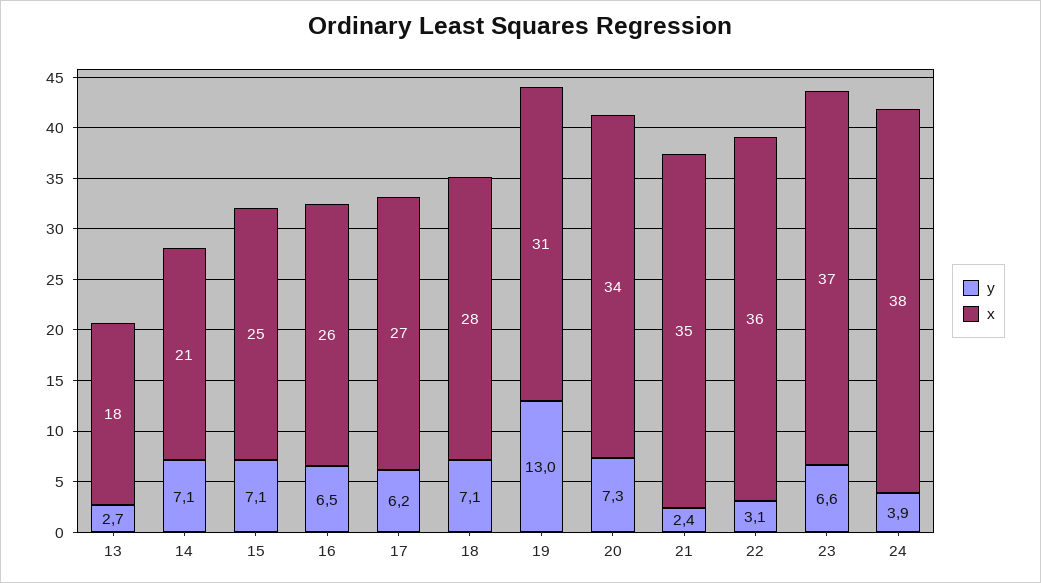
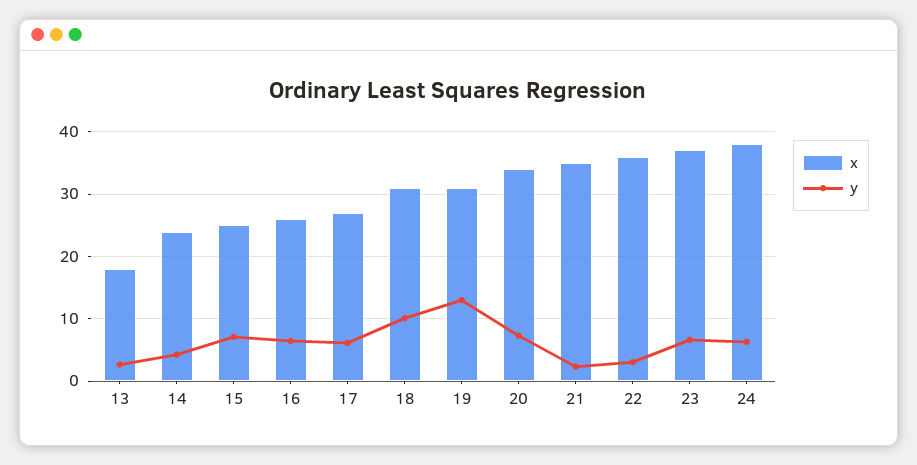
  {
    "y": {
      "13": 2.7,
-     "14": 7.1,
+     "14": 4,
      "15": 7.1,
      "16": 6.5,
      "17": 6.2,
-     "18": 7.1,
+     "18": 10,
      "19": 13,
      "20": 7.3,
      "21": 2.4,
      "22": 3.1,
      "23": 6.6,
-     "24": 3.9
+     "24": 6
    },
    "x": {
      "13": 18,
-     "14": 21,
+     "14": 24,
      "15": 25,
      "16": 26,
      "17": 27,
-     "18": 28,
+     "18": 31,
      "19": 31,
      "20": 34,
      "21": 35,
      "22": 36,
      "23": 37,
      "24": 38
    }
  }

